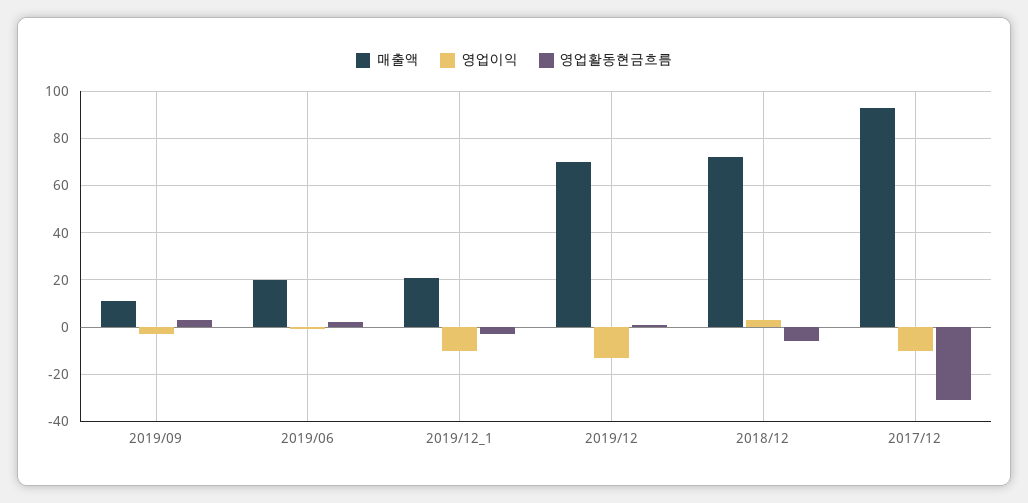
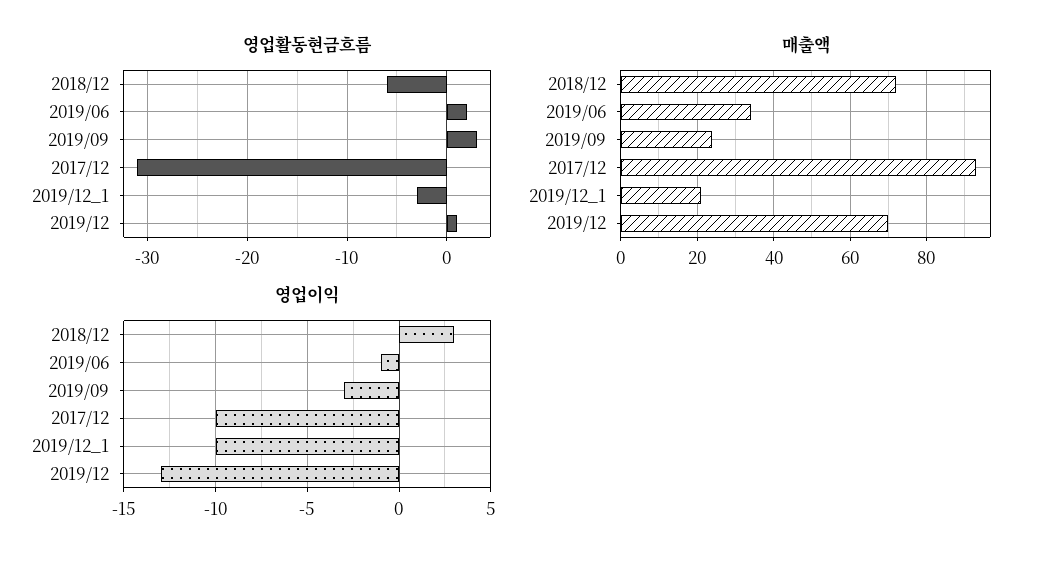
  {
    "매출액": {
-     "2019/09": 10,
+     "2019/09": 25,
-     "2019/06": 20,
+     "2019/06": 35,
      "2019/12_1": 20,
      "2019/12": 70,
      "2018/12": 70,
      "2017/12": 95
    },
    "영업이익": {
      "2019/09": -3,
      "2019/06": -1,
      "2019/12_1": -10,
      "2019/12": -13,
      "2018/12": 3,
      "2017/12": -10
    },
    "영업활동현금흐름": {
      "2019/09": 3,
      "2019/06": 2,
      "2019/12_1": -3,
      "2019/12": 1,
      "2018/12": -6,
      "2017/12": -31
    }
  }

